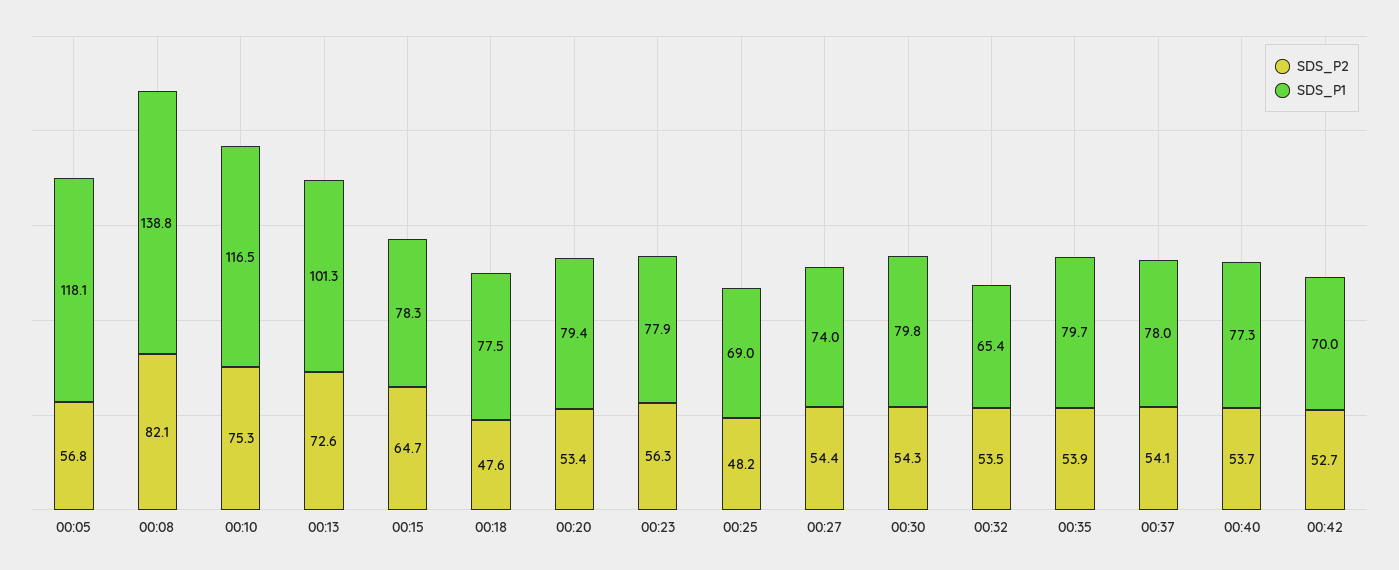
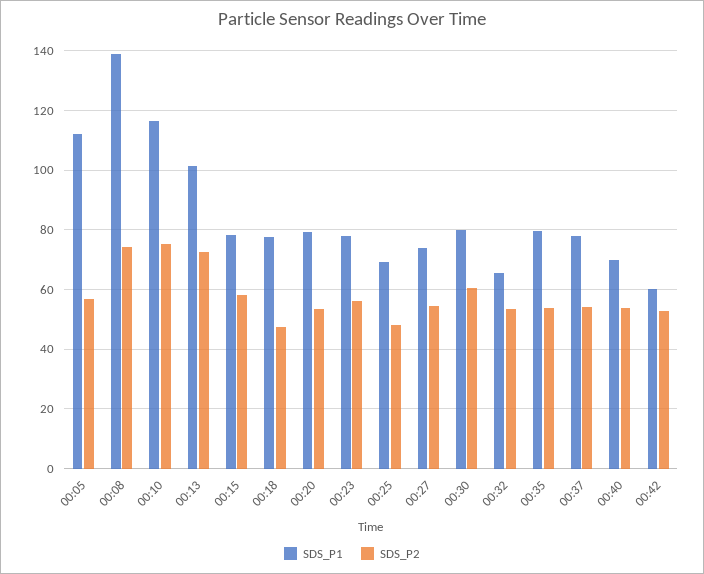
  {
    "SDS_P2": {
      "00:05": 56.8,
-     "00:08": 82.1,
+     "00:08": 75,
      "00:10": 75.3,
      "00:13": 72.6,
-     "00:15": 64.7,
+     "00:15": 57.5,
      "00:18": 47.6,
      "00:20": 53.4,
      "00:23": 56.3,
      "00:25": 48.2,
      "00:27": 54.4,
-     "00:30": 54.3,
+     "00:30": 60,
      "00:32": 53.5,
      "00:35": 53.9,
      "00:37": 54.1,
      "00:40": 53.7,
      "00:42": 52.7
    },
    "SDS_P1": {
-     "00:05": 118.1,
+     "00:05": 112.5,
      "00:08": 138.8,
      "00:10": 116.5,
      "00:13": 101.3,
      "00:15": 78.3,
      "00:18": 77.5,
      "00:20": 79.4,
      "00:23": 77.9,
      "00:25": 69,
      "00:27": 74,
      "00:30": 79.8,
      "00:32": 65.4,
      "00:35": 79.7,
      "00:37": 78,
-     "00:40": 77.3,
+     "00:40": 70,
-     "00:42": 70
+     "00:42": 60
    }
  }

